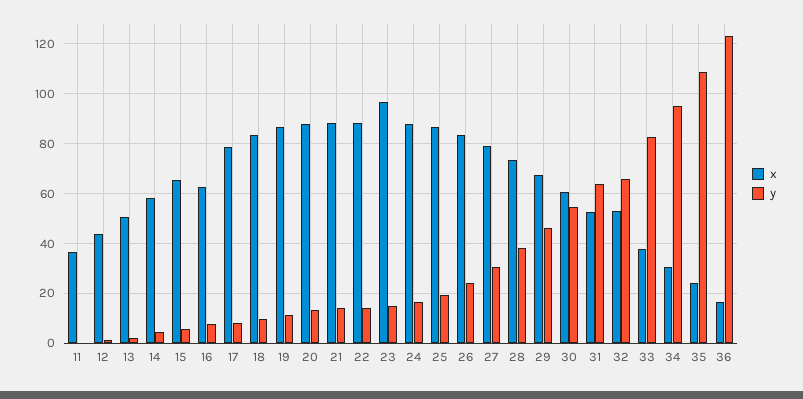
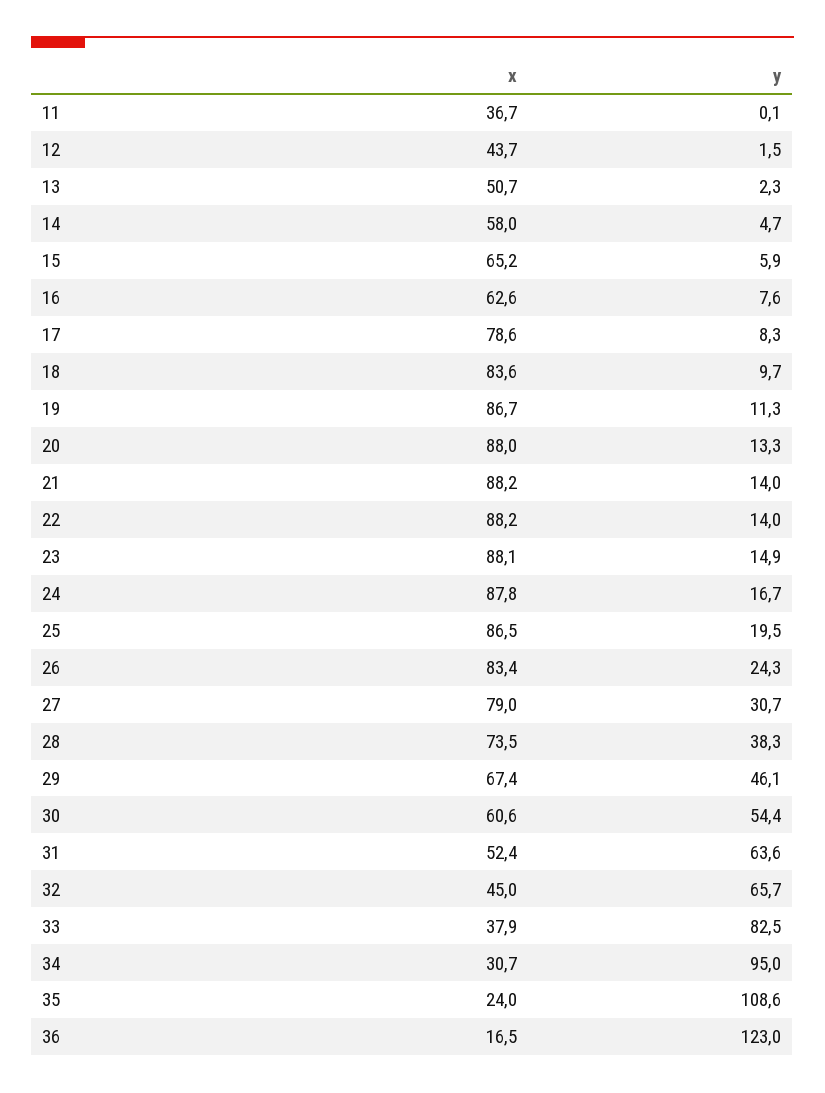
  {
    "x": {
      "11": 36.7,
      "12": 43.7,
      "13": 50.7,
      "14": 58,
      "15": 65.2,
      "16": 62.6,
      "17": 78.6,
      "18": 83.6,
      "19": 86.7,
      "20": 88,
      "21": 88.2,
      "22": 88.2,
-     "23": 97.5,
+     "23": 88.1,
      "24": 87.8,
      "25": 86.5,
      "26": 83.4,
      "27": 79,
      "28": 73.5,
      "29": 67.4,
      "30": 60.6,
      "31": 52.4,
-     "32": 52.5,
+     "32": 45,
      "33": 37.9,
      "34": 30.7,
      "35": 24,
      "36": 16.5
    },
    "y": {
      "11": 0.1,
      "12": 1.5,
      "13": 2.3,
      "14": 4.7,
      "15": 5.9,
      "16": 7.6,
      "17": 8.3,
      "18": 9.7,
      "19": 11.3,
      "20": 13.3,
      "21": 14,
      "22": 14,
      "23": 14.9,
      "24": 16.7,
      "25": 19.5,
      "26": 24.3,
      "27": 30.7,
      "28": 38.3,
      "29": 46.1,
      "30": 54.4,
      "31": 63.6,
      "32": 65.7,
      "33": 82.5,
      "34": 95,
      "35": 108.6,
      "36": 123
    }
  }

